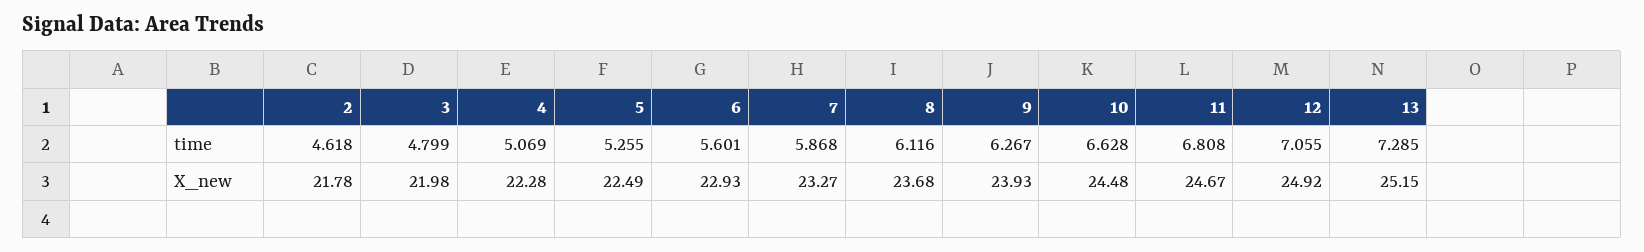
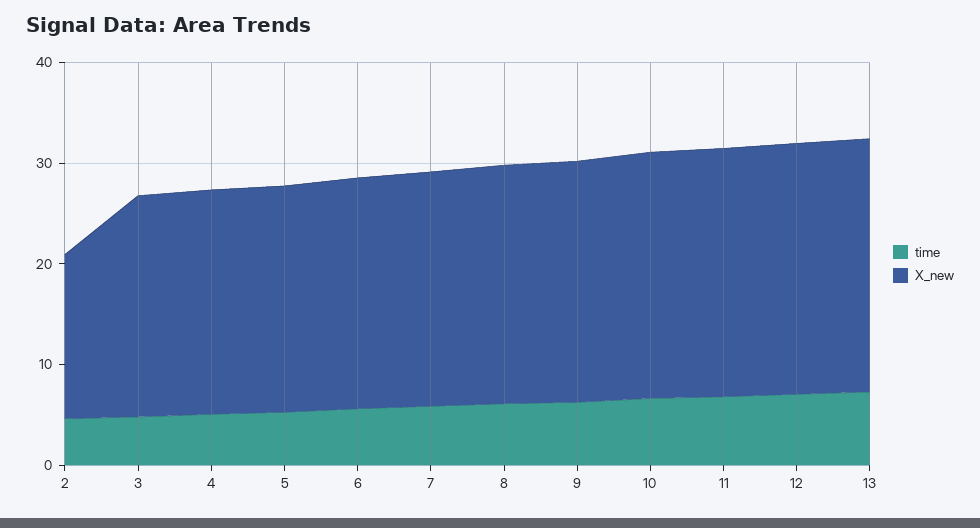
  {
    "time": {
      "2": 4.618,
      "3": 4.799,
      "4": 5.069,
      "5": 5.255,
      "6": 5.601,
      "7": 5.868,
      "8": 6.116,
      "9": 6.267,
      "10": 6.628,
      "11": 6.808,
      "12": 7.055,
      "13": 7.285
    },
    "X_new": {
-     "2": 21.78,
+     "2": 16,
      "3": 21.98,
      "4": 22.28,
      "5": 22.49,
      "6": 22.93,
      "7": 23.27,
      "8": 23.68,
      "9": 23.93,
      "10": 24.48,
      "11": 24.67,
      "12": 24.92,
      "13": 25.15
    }
  }

